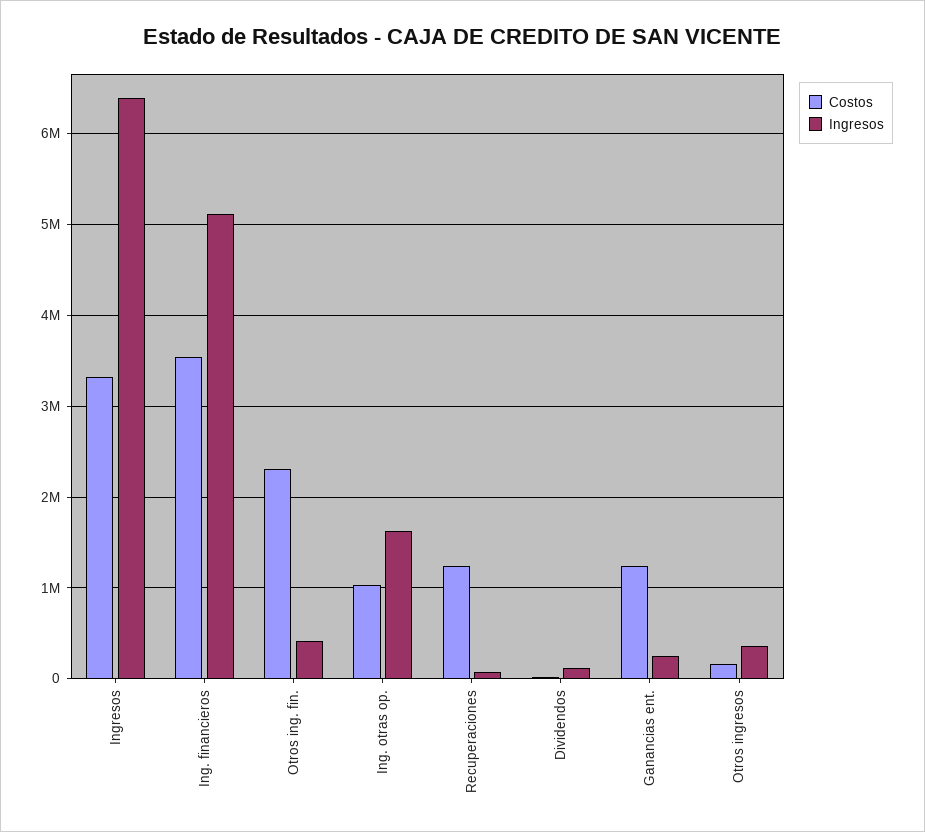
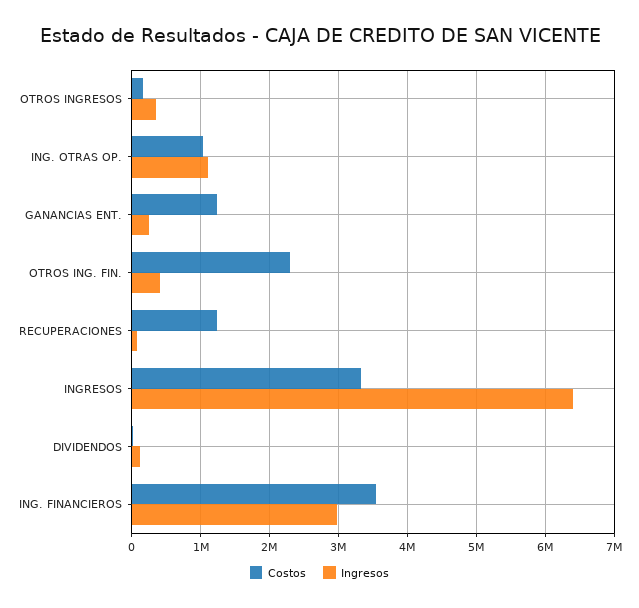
  {
    "Costos": {
      "Ingresos": 3300000,
      "Ing. financieros": 3500000,
      "Otros ing. fin.": 2300000,
      "Ing. otras op.": 1000000,
      "Recuperaciones": 1200000,
      "Dividendos": 0,
      "Ganancias ent.": 1200000,
      "Otros ingresos": 200000
    },
    "Ingresos": {
      "Ingresos": 6400000,
-     "Ing. financieros": 5100000,
+     "Ing. financieros": 3000000,
      "Otros ing. fin.": 400000,
-     "Ing. otras op.": 1600000,
+     "Ing. otras op.": 1100000,
      "Recuperaciones": 100000,
      "Dividendos": 100000,
      "Ganancias ent.": 300000,
      "Otros ingresos": 400000
    }
  }

